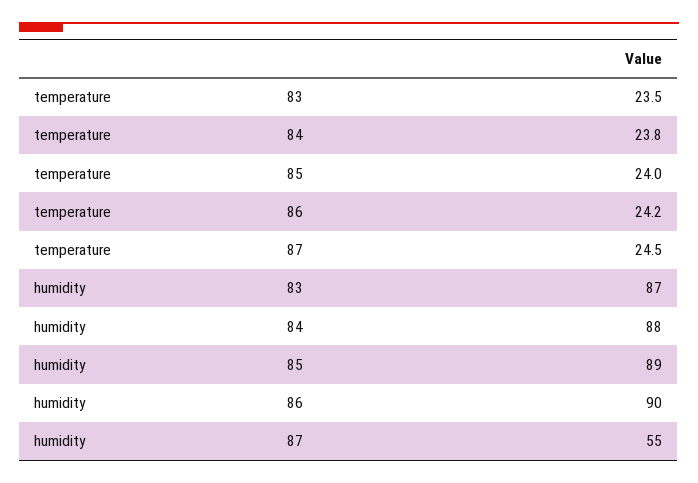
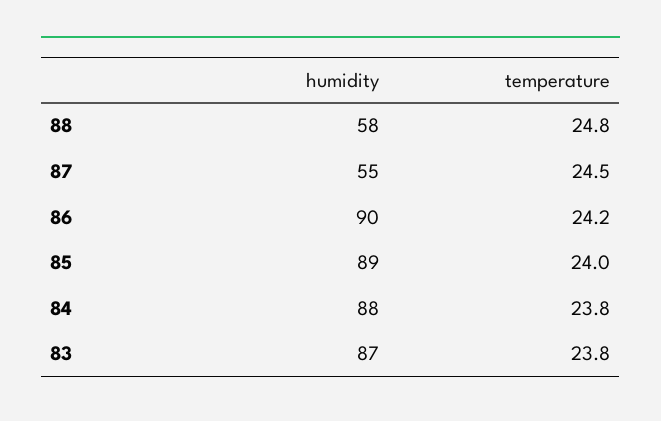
  {
    "temperature": {
-     "83": 23.5,
+     "83": 23.8,
      "84": 23.8,
      "85": 24,
      "86": 24.2,
-     "87": 24.5
+     "87": 24.5,
+     "88": 24.8
    },
    "humidity": {
      "83": 87,
      "84": 88,
      "85": 89,
      "86": 90,
-     "87": 55
+     "87": 55,
+     "88": 58
    }
  }

